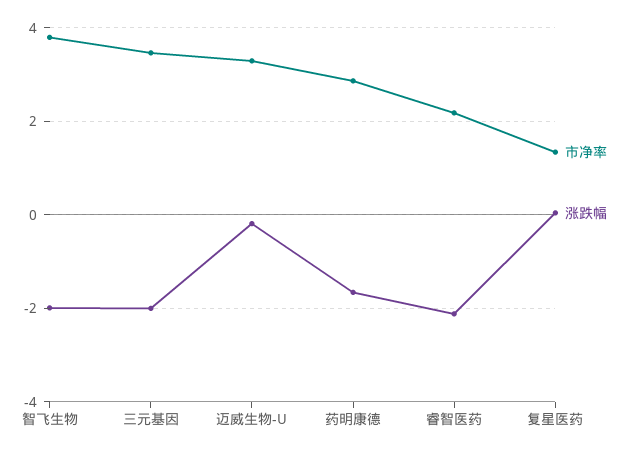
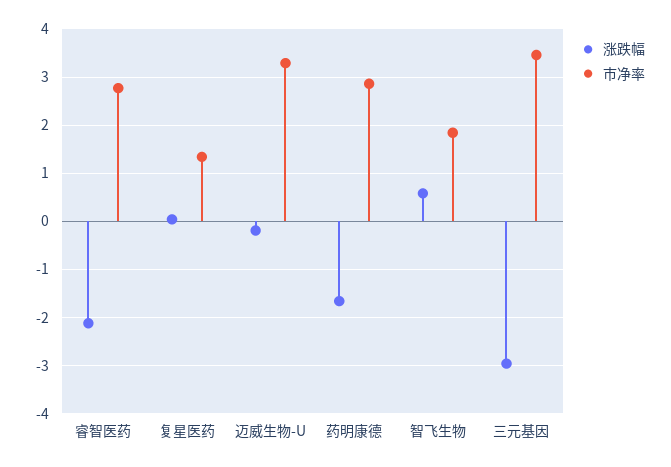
  {
    "市净率": {
-     "智飞生物": 3.8,
+     "智飞生物": 1.8,
      "三元基因": 3.4,
      "迈威生物-U": 3.2,
      "药明康德": 2.8,
-     "睿智医药": 2.2,
+     "睿智医药": 2.8,
      "复星医药": 1.4
    },
    "涨跌幅": {
-     "智飞生物": -2,
+     "智飞生物": 0.6,
-     "三元基因": -2,
+     "三元基因": -3,
      "迈威生物-U": -0.2,
      "药明康德": -1.6,
      "睿智医药": -2.2,
      "复星医药": 0
    }
  }

